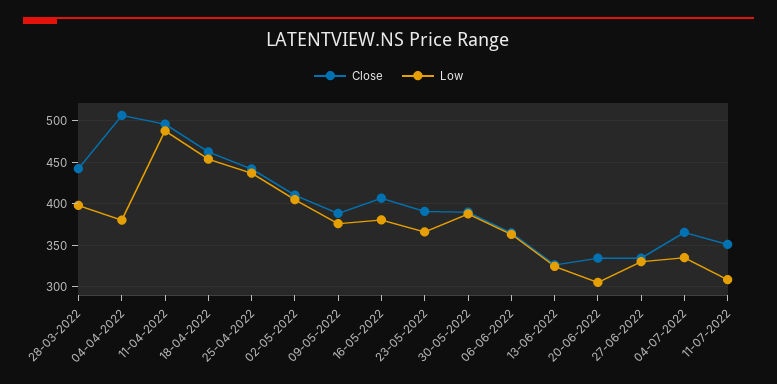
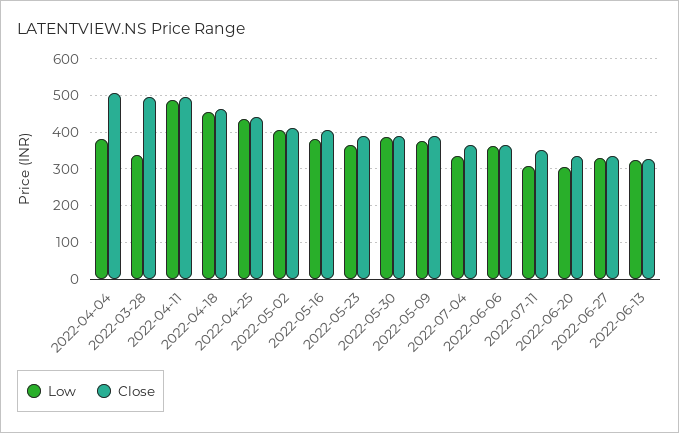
  {
    "Close": {
-     "28-03-2022": 440,
+     "28-03-2022": 500,
      "04-04-2022": 510,
      "11-04-2022": 500,
      "18-04-2022": 460,
      "25-04-2022": 440,
      "02-05-2022": 410,
      "09-05-2022": 390,
      "16-05-2022": 410,
      "23-05-2022": 390,
      "30-05-2022": 390,
      "06-06-2022": 370,
      "13-06-2022": 330,
      "20-06-2022": 330,
      "27-06-2022": 330,
      "04-07-2022": 370,
      "11-07-2022": 350
    },
    "Low": {
-     "28-03-2022": 400,
+     "28-03-2022": 340,
      "04-04-2022": 380,
      "11-04-2022": 490,
      "18-04-2022": 450,
      "25-04-2022": 440,
      "02-05-2022": 410,
      "09-05-2022": 380,
      "16-05-2022": 380,
      "23-05-2022": 370,
      "30-05-2022": 390,
      "06-06-2022": 360,
      "13-06-2022": 320,
      "20-06-2022": 310,
      "27-06-2022": 330,
      "04-07-2022": 340,
      "11-07-2022": 310
    }
  }

